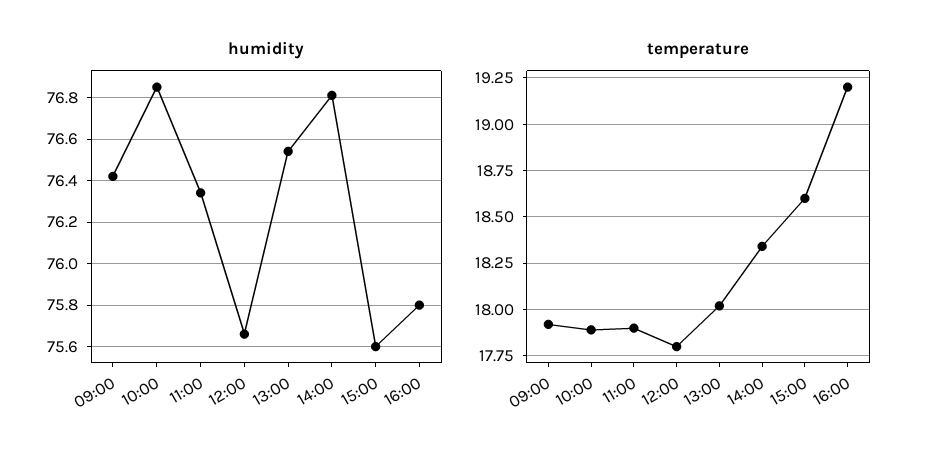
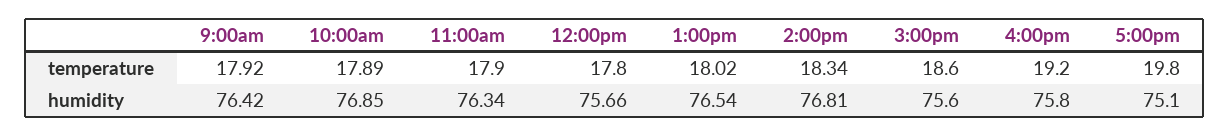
  {
    "humidity": {
      "09:00": 76.42,
      "10:00": 76.85,
      "11:00": 76.34,
      "12:00": 75.66,
      "13:00": 76.54,
      "14:00": 76.81,
      "15:00": 75.6,
-     "16:00": 75.8
+     "16:00": 75.8,
+     "5:00pm": 75.1
    },
    "temperature": {
      "09:00": 17.92,
      "10:00": 17.89,
      "11:00": 17.9,
      "12:00": 17.8,
      "13:00": 18.02,
      "14:00": 18.34,
      "15:00": 18.6,
-     "16:00": 19.2
+     "16:00": 19.2,
+     "5:00pm": 19.8
    }
  }

